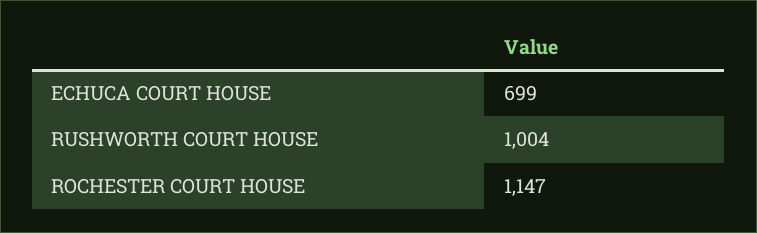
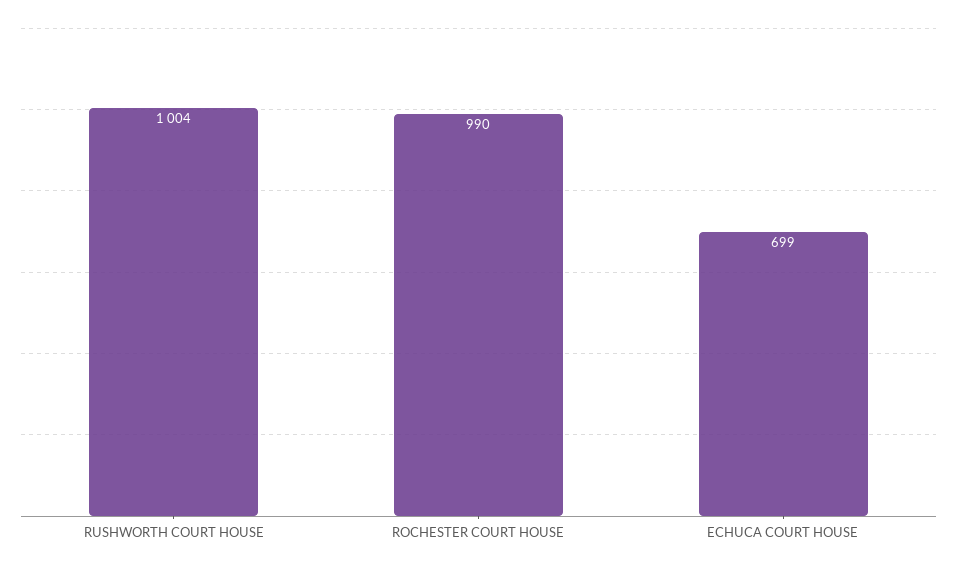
  {
    "ECHUCA COURT HOUSE": 699,
    "RUSHWORTH COURT HOUSE": 1004,
-   "ROCHESTER COURT HOUSE": 1147
+   "ROCHESTER COURT HOUSE": 990
  }

